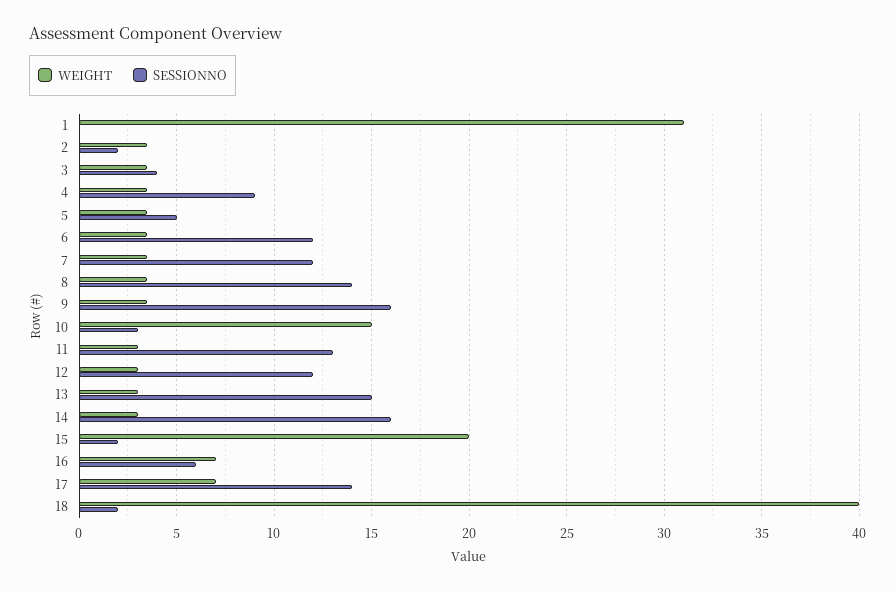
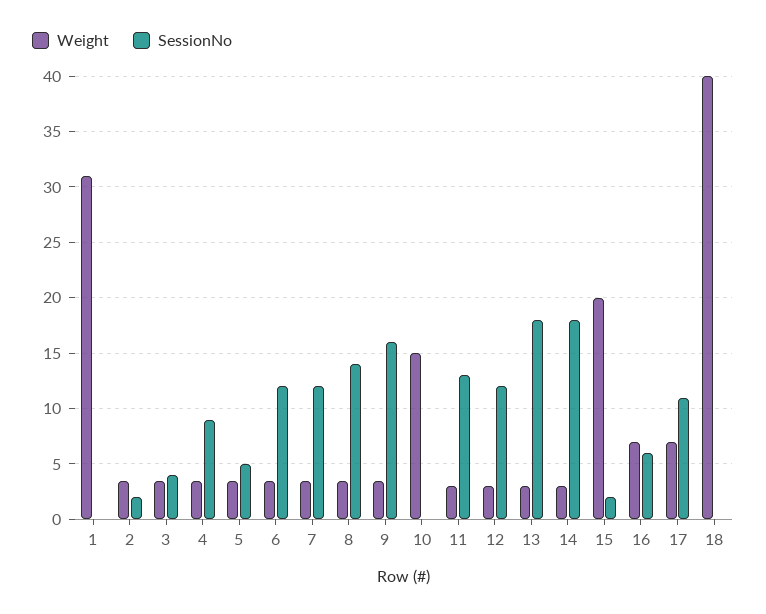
  {
    "WEIGHT": {
      "1": 31,
      "2": 3.5,
      "3": 3.5,
      "4": 3.5,
      "5": 3.5,
      "6": 3.5,
      "7": 3.5,
      "8": 3.5,
      "9": 3.5,
      "10": 15,
      "11": 3,
      "12": 3,
      "13": 3,
      "14": 3,
      "15": 20,
      "16": 7,
      "17": 7,
      "18": 40
    },
    "SESSIONNO": {
      "1": 0,
      "2": 2,
      "3": 4,
      "4": 9,
      "5": 5,
      "6": 12,
      "7": 12,
      "8": 14,
      "9": 16,
-     "10": 3,
+     "10": 0,
      "11": 13,
      "12": 12,
-     "13": 15,
+     "13": 18,
-     "14": 16,
+     "14": 18,
      "15": 2,
      "16": 6,
-     "17": 14,
+     "17": 11,
-     "18": 2
+     "18": 0
    }
  }

